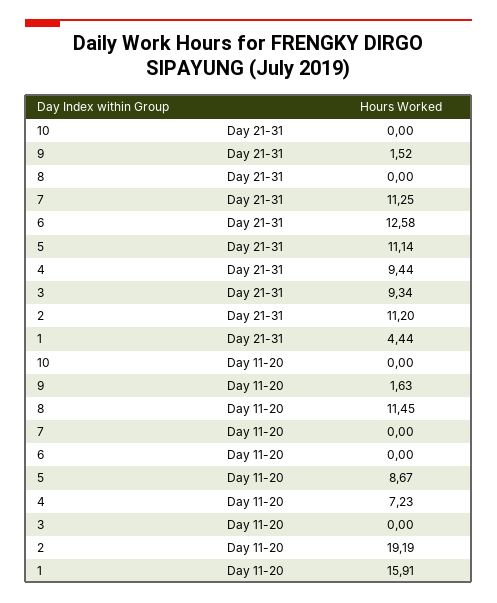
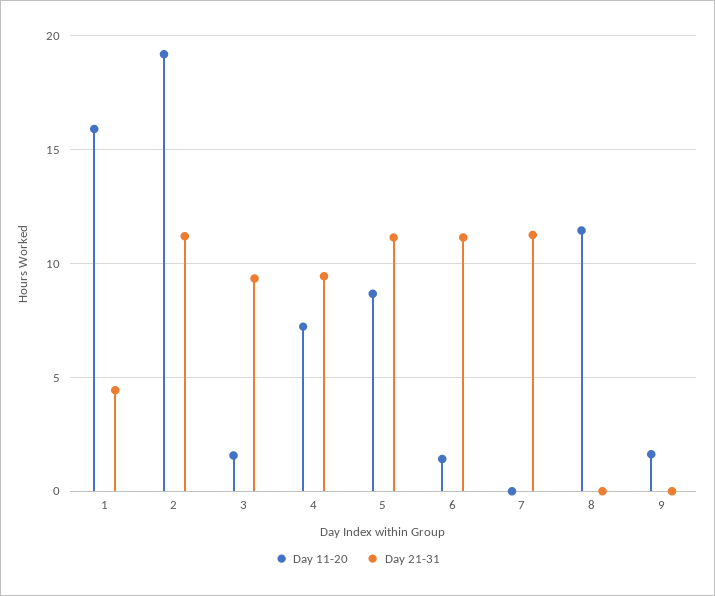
  {
    "Day 21-31": {
-     "10": 0,
-     "9": 1.52,
+     "9": 0,
      "8": 0,
      "7": 11.25,
-     "6": 12.58,
+     "6": 11,
      "5": 11.14,
      "4": 9.44,
      "3": 9.34,
      "2": 11.2,
      "1": 4.44
    },
    "Day 11-20": {
-     "10": 0,
      "9": 1.63,
      "8": 11.45,
      "7": 0,
-     "6": 0,
+     "6": 1.5,
      "5": 8.67,
      "4": 7.23,
-     "3": 0,
+     "3": 1.5,
      "2": 19.19,
      "1": 15.91
    }
  }

